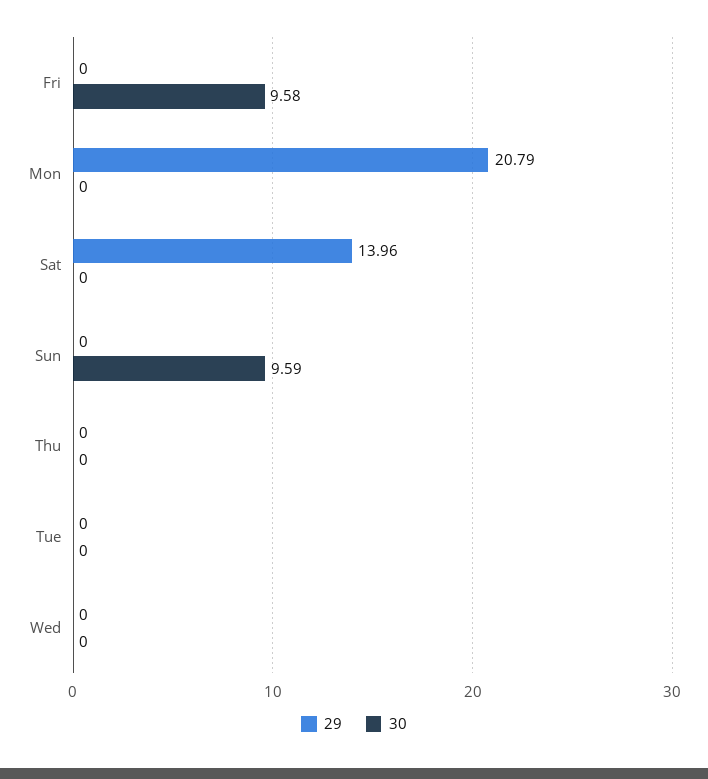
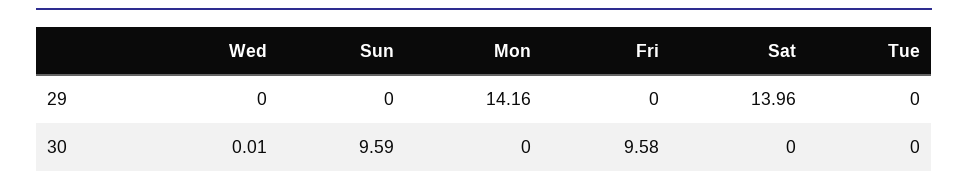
  {
    "29": {
      "Fri": 0,
-     "Mon": 20.79,
+     "Mon": 14.16,
      "Sat": 13.96,
      "Sun": 0,
-     "Thu": 0,
      "Tue": 0,
      "Wed": 0
    },
    "30": {
      "Fri": 9.58,
      "Mon": 0,
      "Sat": 0,
      "Sun": 9.59,
-     "Thu": 0,
      "Tue": 0,
-     "Wed": 0
+     "Wed": 0.01
    }
  }

